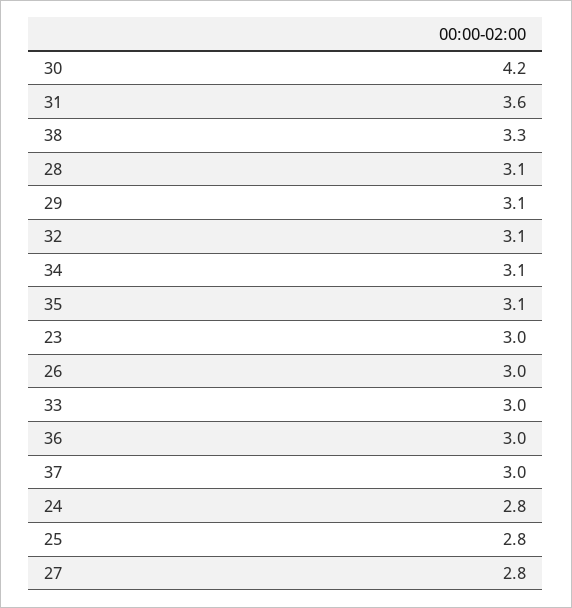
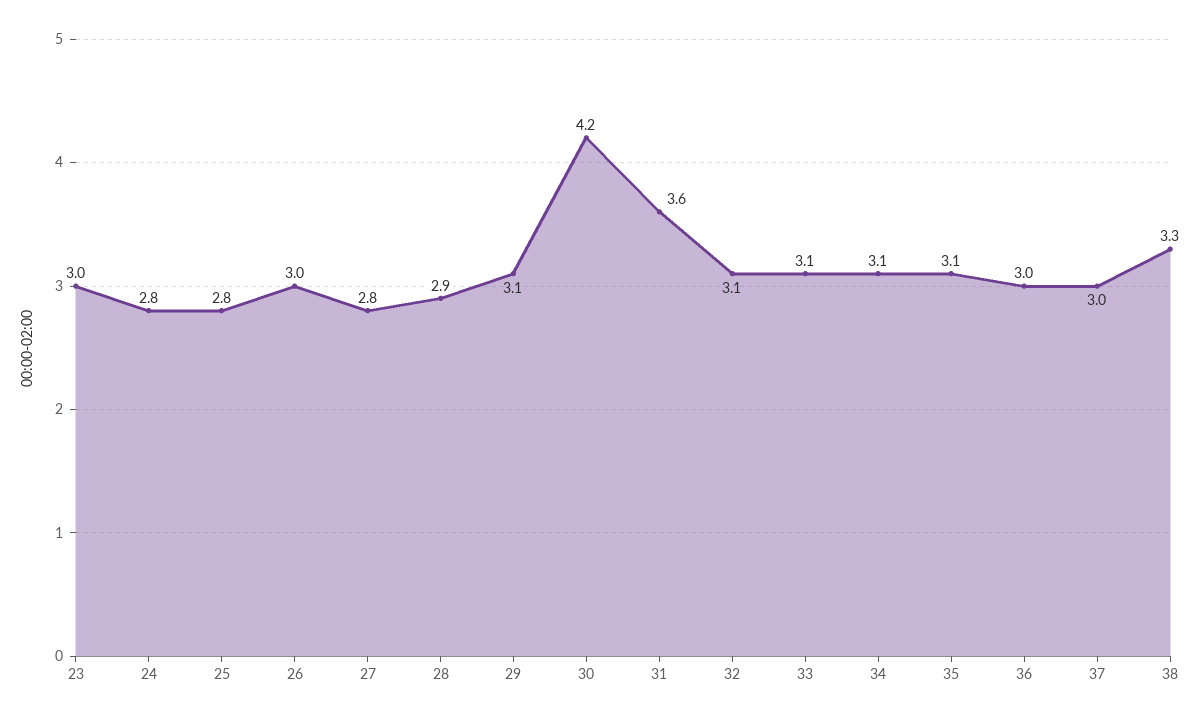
  {
    "30": 4.2,
    "31": 3.6,
    "38": 3.3,
-   "28": 3.1,
+   "28": 2.9,
    "29": 3.1,
    "32": 3.1,
    "34": 3.1,
    "35": 3.1,
    "23": 3,
    "26": 3,
-   "33": 3,
+   "33": 3.1,
    "36": 3,
    "37": 3,
    "24": 2.8,
    "25": 2.8,
    "27": 2.8
  }

